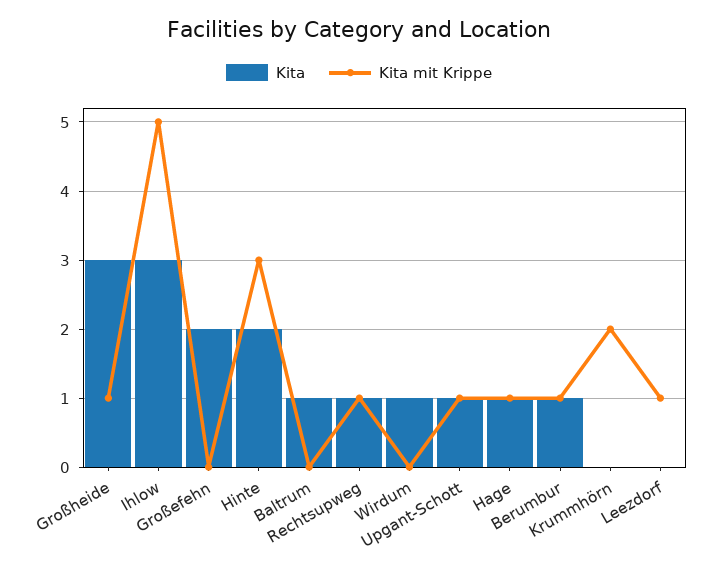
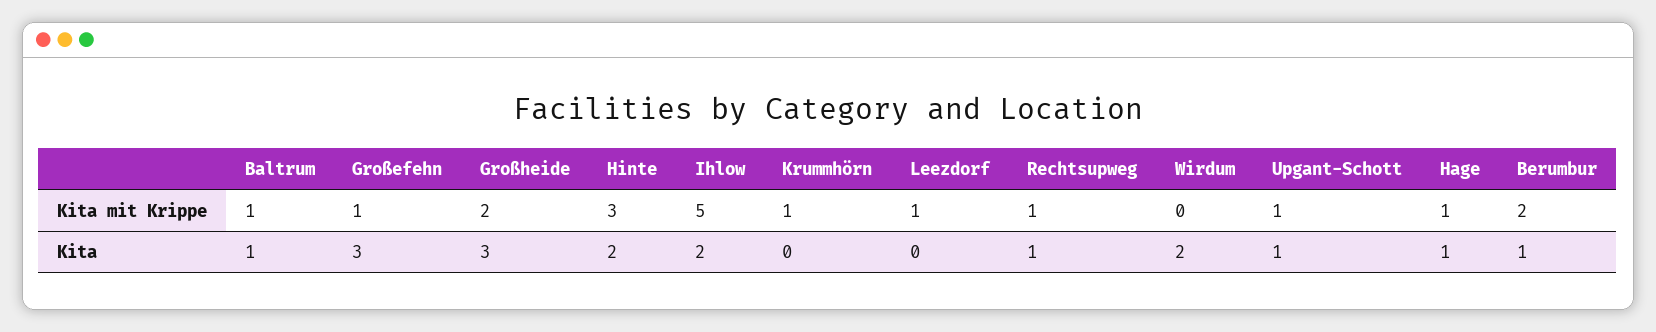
  {
    "Kita": {
      "Großheide": 3,
-     "Ihlow": 3,
+     "Ihlow": 2,
-     "Großefehn": 2,
+     "Großefehn": 3,
      "Hinte": 2,
      "Baltrum": 1,
      "Rechtsupweg": 1,
-     "Wirdum": 1,
+     "Wirdum": 2,
      "Upgant-Schott": 1,
      "Hage": 1,
      "Berumbur": 1,
      "Krummhörn": 0,
      "Leezdorf": 0
    },
    "Kita mit Krippe": {
-     "Großheide": 1,
+     "Großheide": 2,
      "Ihlow": 5,
-     "Großefehn": 0,
+     "Großefehn": 1,
      "Hinte": 3,
-     "Baltrum": 0,
+     "Baltrum": 1,
      "Rechtsupweg": 1,
      "Wirdum": 0,
      "Upgant-Schott": 1,
      "Hage": 1,
-     "Berumbur": 1,
+     "Berumbur": 2,
-     "Krummhörn": 2,
+     "Krummhörn": 1,
      "Leezdorf": 1
    }
  }

